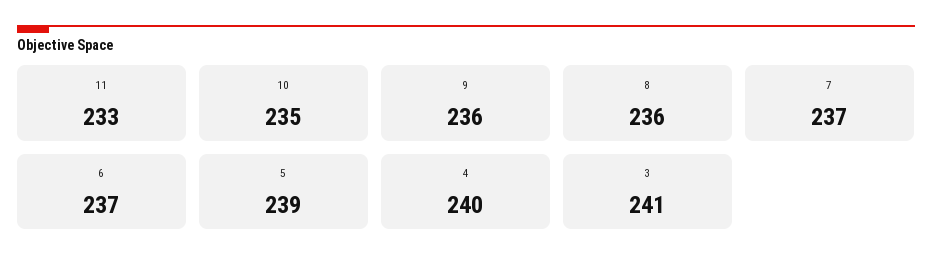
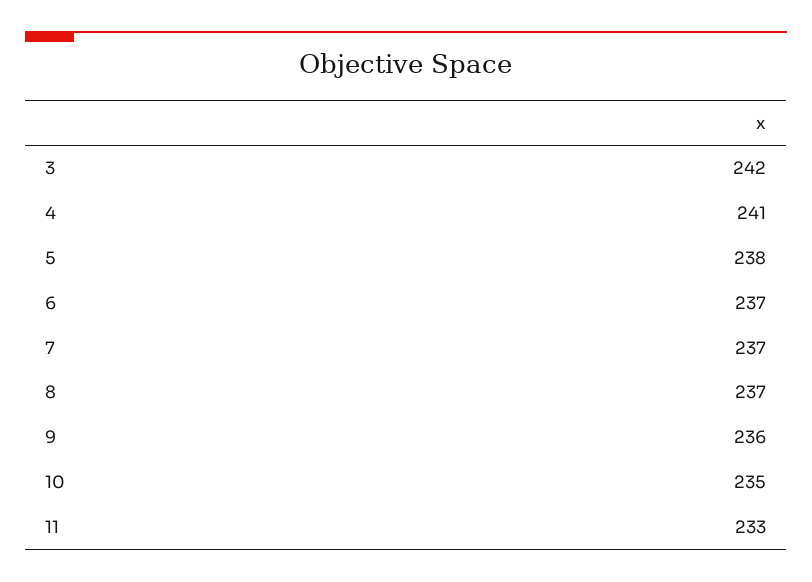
  {
    "11": 233,
    "10": 235,
    "9": 236,
-   "8": 236,
+   "8": 237,
    "7": 237,
    "6": 237,
-   "5": 239,
+   "5": 238,
-   "4": 240,
+   "4": 241,
-   "3": 241
+   "3": 242
  }

